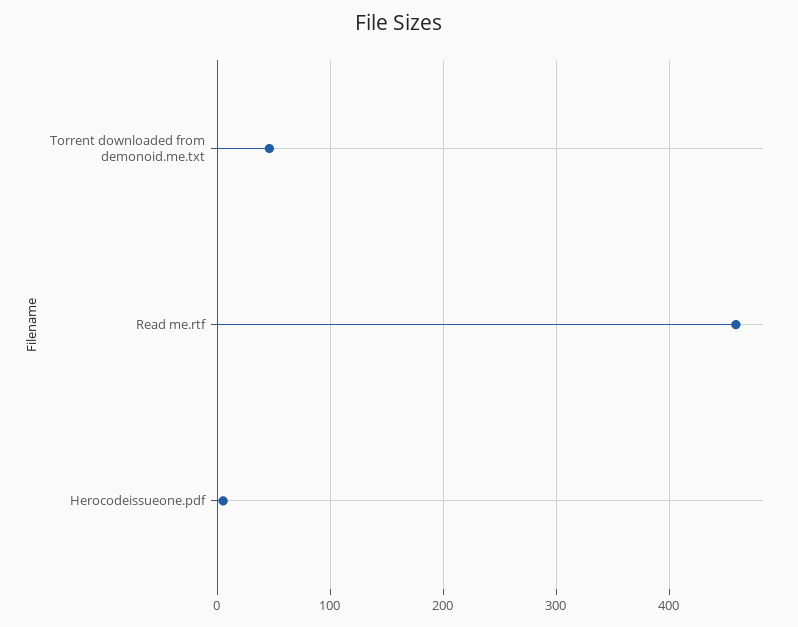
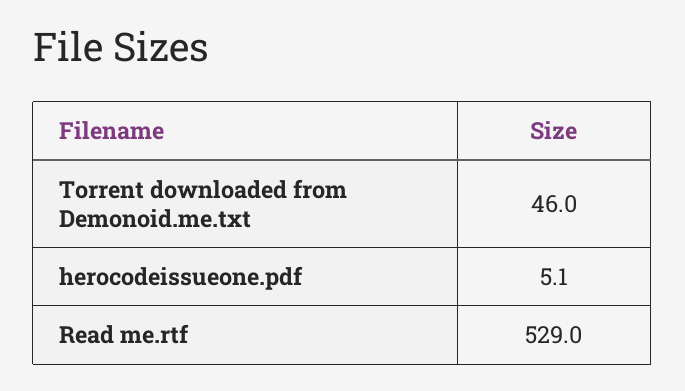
  {
    "Torrent downloaded from demonoid.me.txt": 46,
-   "Read me.rtf": 460,
+   "Read me.rtf": 529,
    "Herocodeissueone.pdf": 5.1
  }

